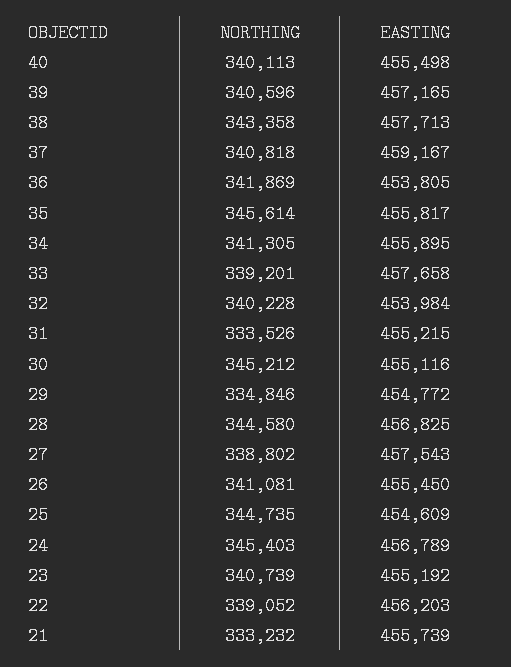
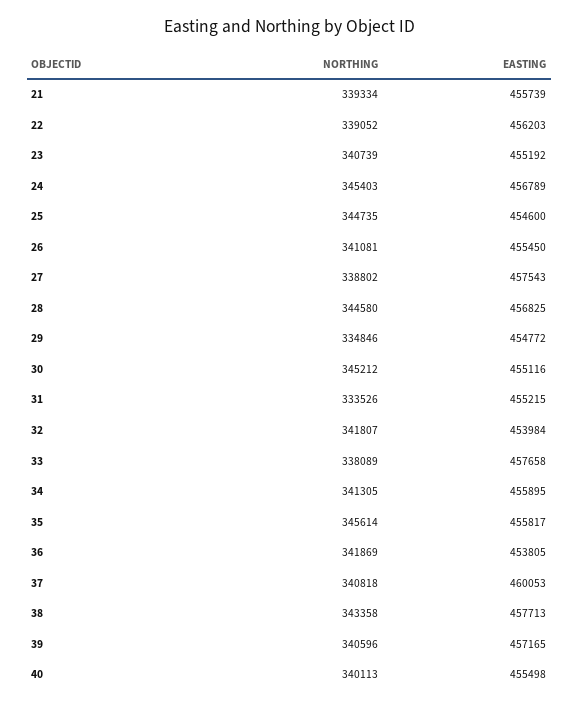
  {
    "NORTHING": {
      "40": 340113,
      "39": 340596,
      "38": 343358,
      "37": 340818,
      "36": 341869,
      "35": 345614,
      "34": 341305,
-     "33": 339201,
+     "33": 338089,
-     "32": 340228,
+     "32": 341807,
      "31": 333526,
      "30": 345212,
      "29": 334846,
      "28": 344580,
      "27": 338802,
      "26": 341081,
      "25": 344735,
      "24": 345403,
      "23": 340739,
      "22": 339052,
-     "21": 333232
+     "21": 339334
    },
    "EASTING": {
      "40": 455498,
      "39": 457165,
      "38": 457713,
-     "37": 459167,
+     "37": 460053,
      "36": 453805,
      "35": 455817,
      "34": 455895,
      "33": 457658,
      "32": 453984,
      "31": 455215,
      "30": 455116,
      "29": 454772,
      "28": 456825,
      "27": 457543,
      "26": 455450,
-     "25": 454609,
+     "25": 454600,
      "24": 456789,
      "23": 455192,
      "22": 456203,
      "21": 455739
    }
  }

